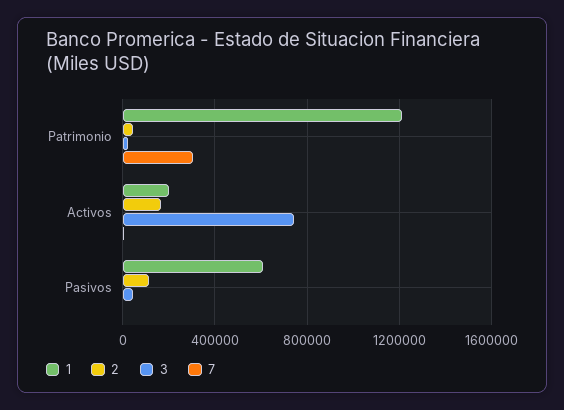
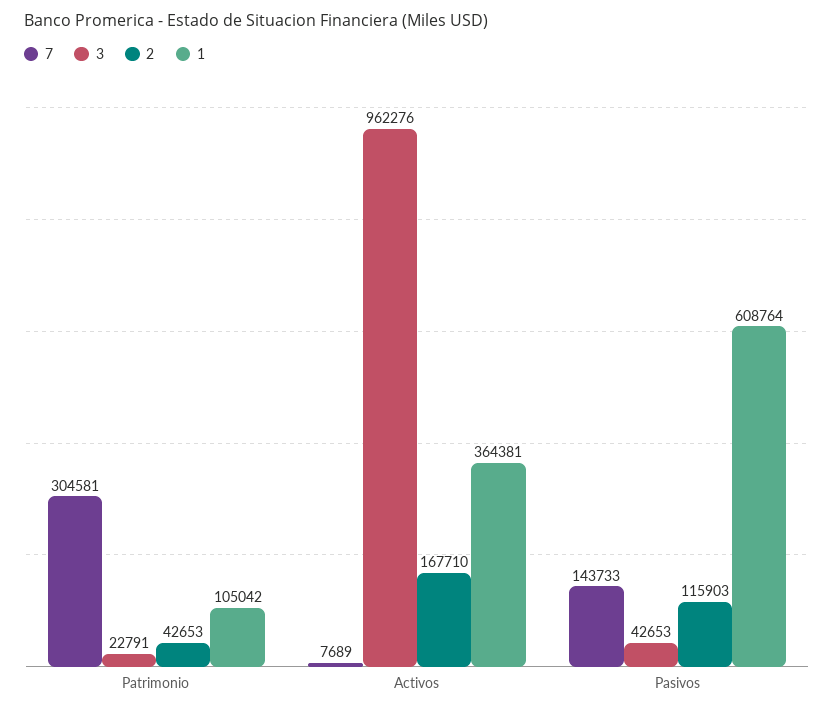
  {
    "1": {
-     "Patrimonio": 1200000,
+     "Patrimonio": 105042,
-     "Activos": 200000,
+     "Activos": 364381,
      "Pasivos": 608764
    },
    "2": {
      "Patrimonio": 42653,
      "Activos": 167710,
      "Pasivos": 115903
    },
    "3": {
      "Patrimonio": 22791,
-     "Activos": 750000,
+     "Activos": 962276,
      "Pasivos": 42653
    },
    "7": {
      "Patrimonio": 304581,
      "Activos": 7689,
-     "Pasivos": 0
+     "Pasivos": 143733
    }
  }

